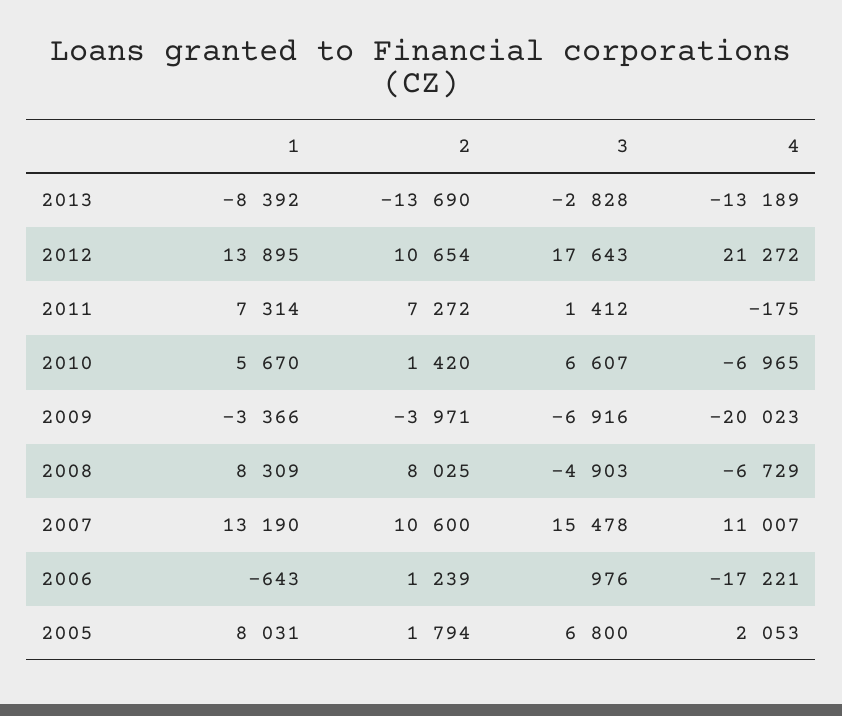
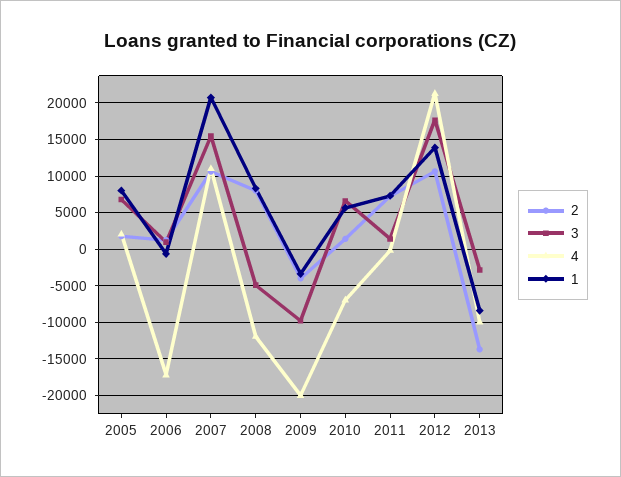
  {
    "1": {
      "2013": -8392,
      "2012": 13895,
      "2011": 7314,
      "2010": 5670,
      "2009": -3366,
      "2008": 8309,
-     "2007": 13190,
+     "2007": 21000,
      "2006": -643,
      "2005": 8031
    },
    "2": {
      "2013": -13690,
      "2012": 10654,
      "2011": 7272,
      "2010": 1420,
      "2009": -3971,
      "2008": 8025,
      "2007": 10600,
      "2006": 1239,
      "2005": 1794
    },
    "3": {
      "2013": -2828,
      "2012": 17643,
      "2011": 1412,
      "2010": 6607,
-     "2009": -6916,
+     "2009": -10000,
      "2008": -4903,
      "2007": 15478,
      "2006": 976,
      "2005": 6800
    },
    "4": {
-     "2013": -13189,
+     "2013": -10000,
      "2012": 21272,
      "2011": -175,
      "2010": -6965,
      "2009": -20023,
-     "2008": -6729,
+     "2008": -12000,
      "2007": 11007,
      "2006": -17221,
      "2005": 2053
    }
  }

